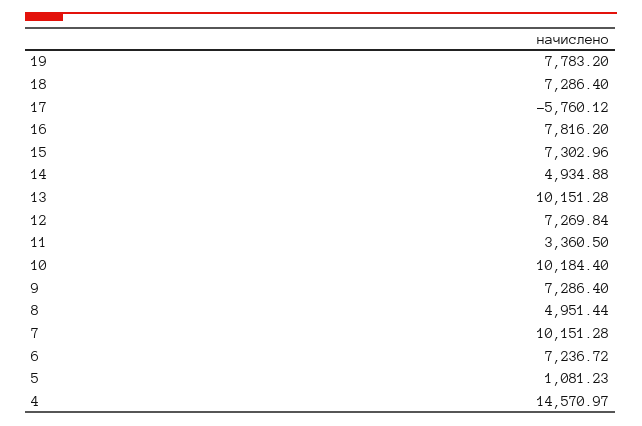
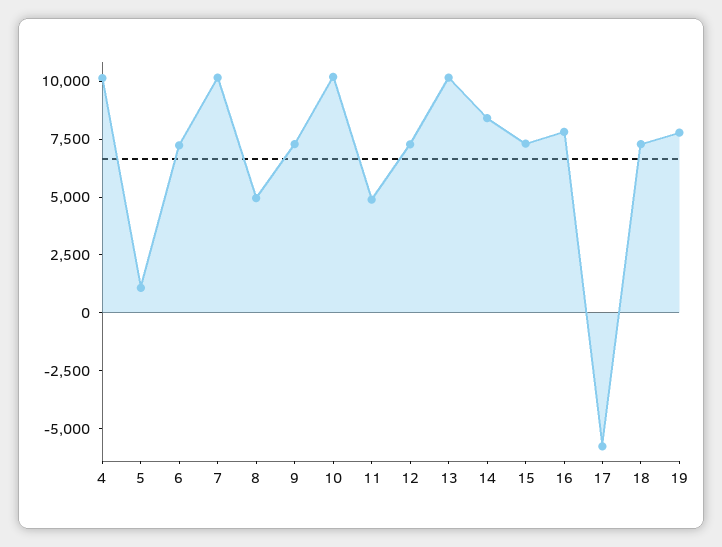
  {
    "19": 7783.2,
    "18": 7286.4,
    "17": -5760.12,
    "16": 7816.2,
    "15": 7302.96,
-   "14": 4934.88,
+   "14": 8500,
    "13": 10151.28,
    "12": 7269.84,
-   "11": 3360.5,
+   "11": 5000,
    "10": 10184.4,
    "9": 7286.4,
    "8": 4951.44,
    "7": 10151.28,
    "6": 7236.72,
    "5": 1081.23,
-   "4": 14570.97
+   "4": 10000
  }

